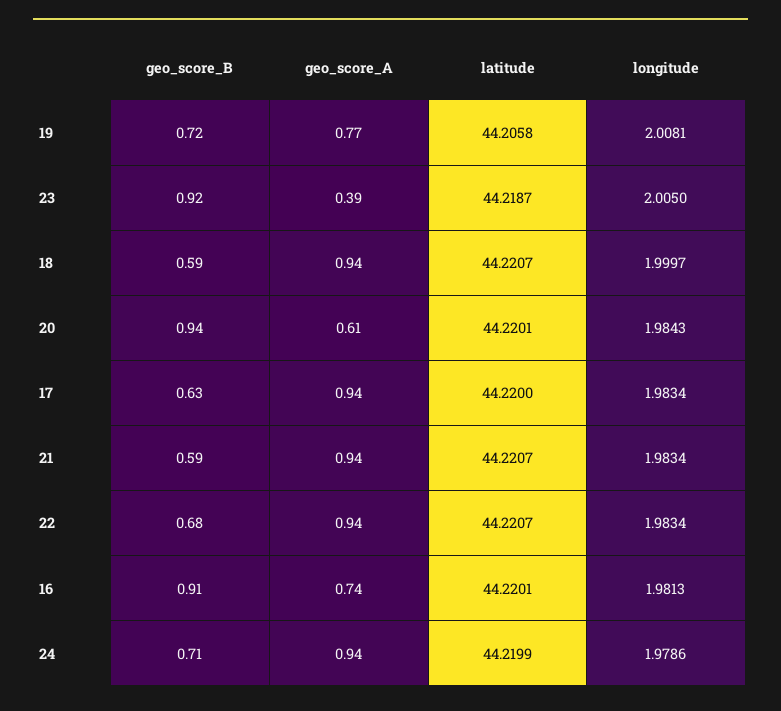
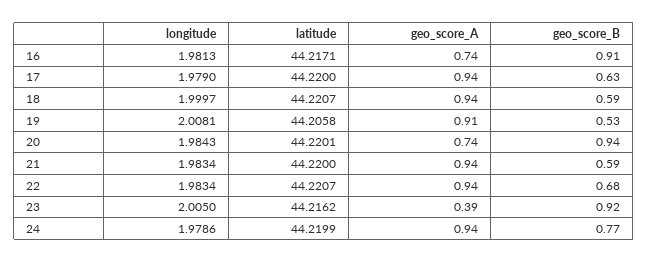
  {
    "geo_score_B": {
-     "19": 0.72,
+     "19": 0.53,
      "23": 0.92,
      "18": 0.59,
      "20": 0.94,
      "17": 0.63,
      "21": 0.59,
      "22": 0.68,
      "16": 0.91,
-     "24": 0.71
+     "24": 0.77
    },
    "geo_score_A": {
-     "19": 0.77,
+     "19": 0.91,
      "23": 0.39,
      "18": 0.94,
-     "20": 0.61,
+     "20": 0.74,
      "17": 0.94,
      "21": 0.94,
      "22": 0.94,
      "16": 0.74,
      "24": 0.94
    },
    "latitude": {
      "19": 44.2058,
-     "23": 44.2187,
+     "23": 44.2162,
      "18": 44.2207,
      "20": 44.2201,
      "17": 44.22,
-     "21": 44.2207,
+     "21": 44.22,
      "22": 44.2207,
-     "16": 44.2201,
+     "16": 44.2171,
      "24": 44.2199
    },
    "longitude": {
      "19": 2.0081,
      "23": 2.005,
      "18": 1.9997,
      "20": 1.9843,
-     "17": 1.9834,
+     "17": 1.979,
      "21": 1.9834,
      "22": 1.9834,
      "16": 1.9813,
      "24": 1.9786
    }
  }

